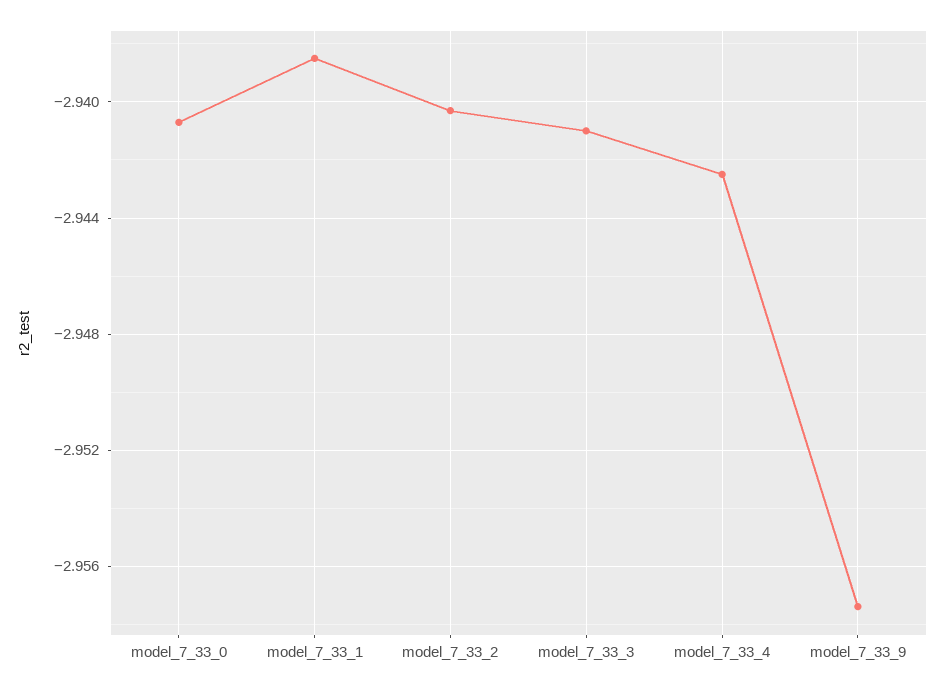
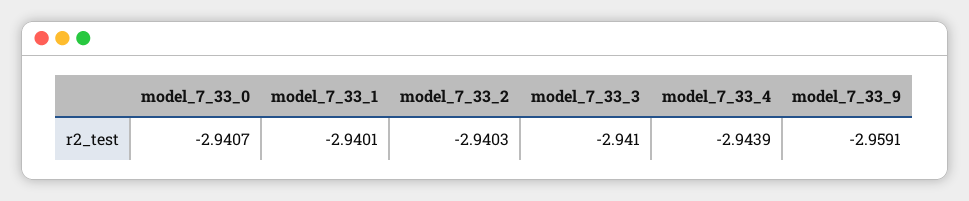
  {
    "model_7_33_0": -2.9407,
-   "model_7_33_1": -2.9385,
+   "model_7_33_1": -2.9401,
    "model_7_33_2": -2.9403,
    "model_7_33_3": -2.941,
-   "model_7_33_4": -2.9425,
+   "model_7_33_4": -2.9439,
-   "model_7_33_9": -2.9575
+   "model_7_33_9": -2.9591
  }

